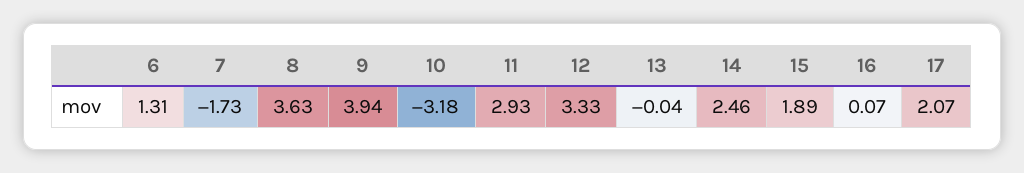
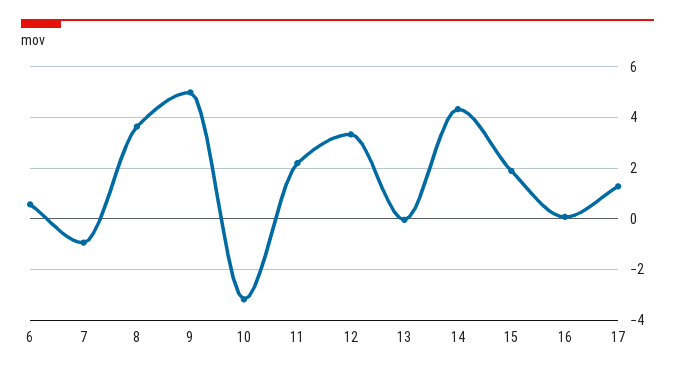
  {
-   "6": 1.31,
+   "6": 0.5,
-   "7": -1.73,
+   "7": -1,
    "8": 3.63,
-   "9": 3.94,
+   "9": 5,
    "10": -3.18,
-   "11": 2.93,
+   "11": 2.25,
    "12": 3.33,
    "13": -0.04,
-   "14": 2.46,
+   "14": 4.25,
    "15": 1.89,
    "16": 0.07,
-   "17": 2.07
+   "17": 1.25
  }

